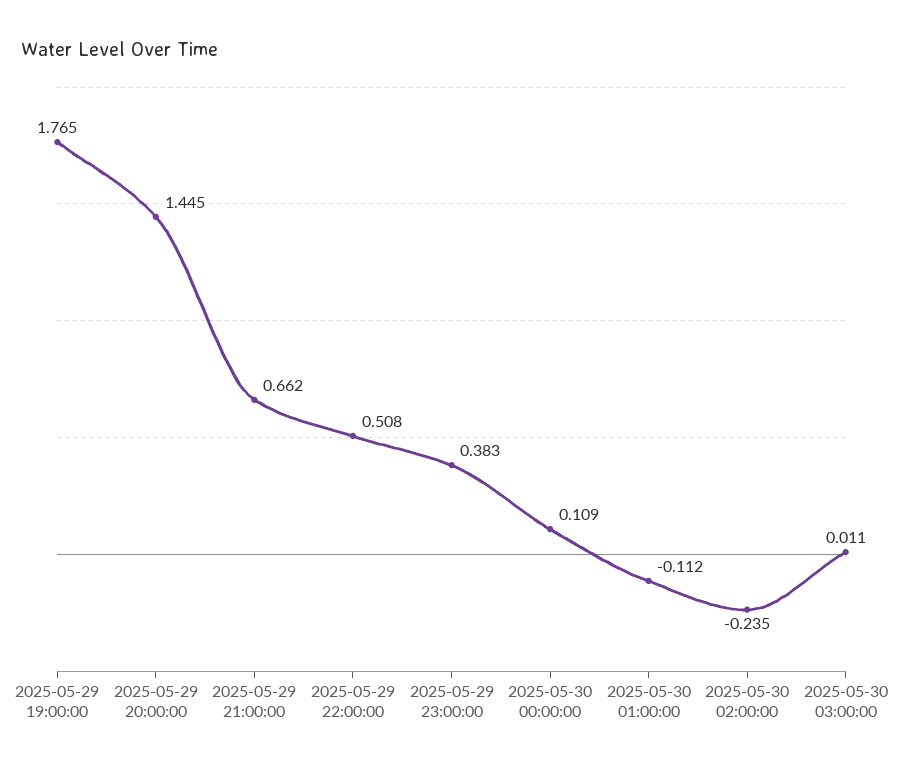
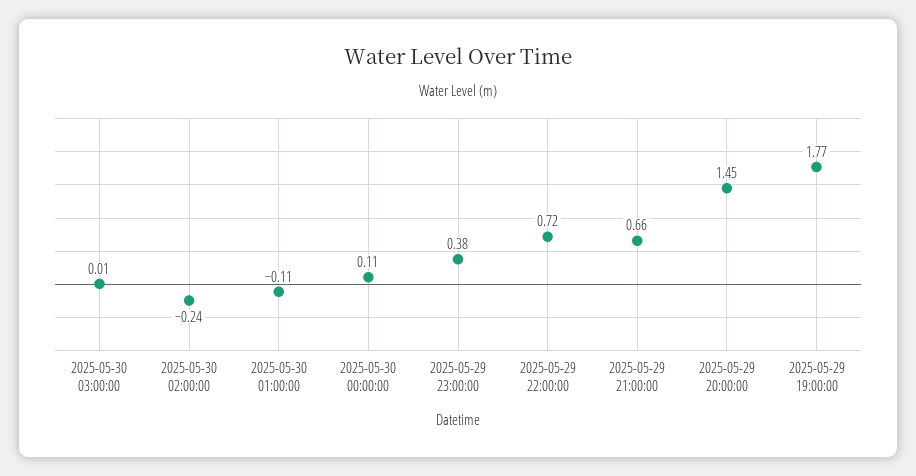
  {
    "2025-05-29 19:00:00": 1.765,
    "2025-05-29 20:00:00": 1.445,
    "2025-05-29 21:00:00": 0.662,
-   "2025-05-29 22:00:00": 0.508,
+   "2025-05-29 22:00:00": 0.72,
    "2025-05-29 23:00:00": 0.383,
    "2025-05-30 00:00:00": 0.109,
    "2025-05-30 01:00:00": -0.112,
    "2025-05-30 02:00:00": -0.235,
    "2025-05-30 03:00:00": 0.011
  }

